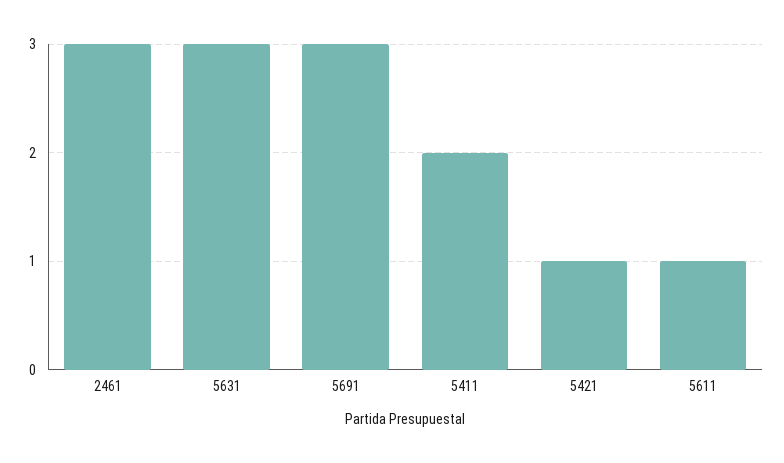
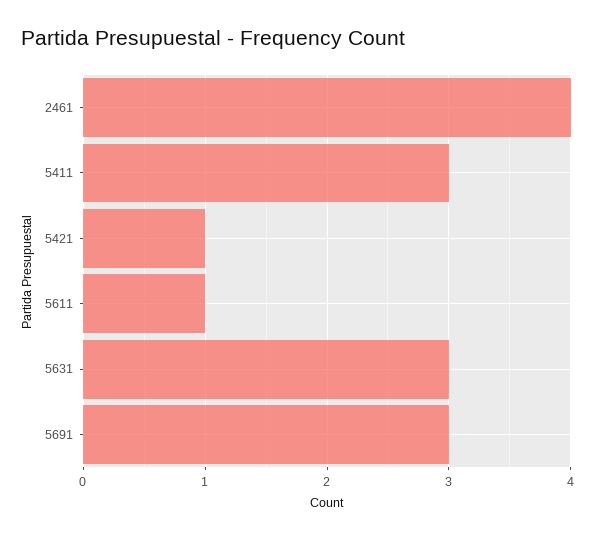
  {
-   "2461": 3,
+   "2461": 4,
    "5631": 3,
    "5691": 3,
-   "5411": 2,
+   "5411": 3,
    "5421": 1,
    "5611": 1
  }

